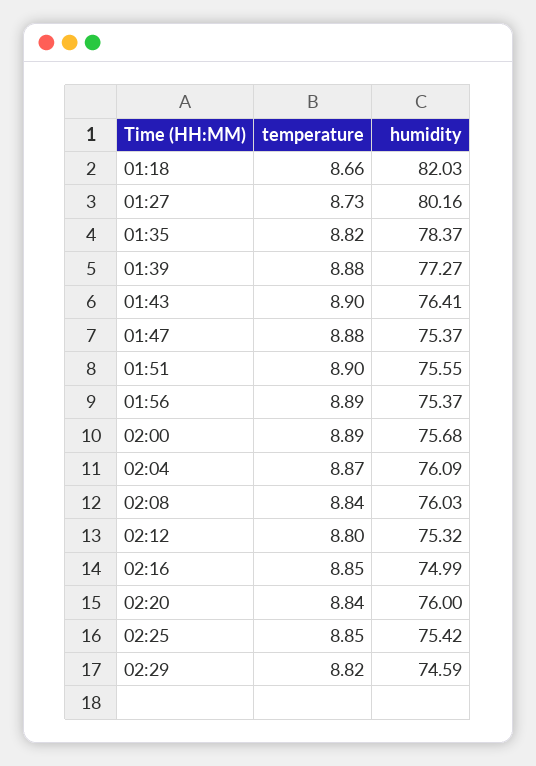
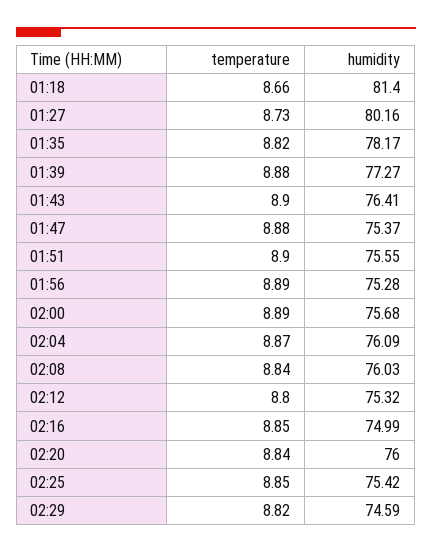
  {
    "temperature": {
      "01:18": 8.66,
      "01:27": 8.73,
      "01:35": 8.82,
      "01:39": 8.88,
      "01:43": 8.9,
      "01:47": 8.88,
      "01:51": 8.9,
      "01:56": 8.89,
      "02:00": 8.89,
      "02:04": 8.87,
      "02:08": 8.84,
      "02:12": 8.8,
      "02:16": 8.85,
      "02:20": 8.84,
      "02:25": 8.85,
      "02:29": 8.82
    },
    "humidity": {
-     "01:18": 82.03,
+     "01:18": 81.4,
      "01:27": 80.16,
-     "01:35": 78.37,
+     "01:35": 78.17,
      "01:39": 77.27,
      "01:43": 76.41,
      "01:47": 75.37,
      "01:51": 75.55,
-     "01:56": 75.37,
+     "01:56": 75.28,
      "02:00": 75.68,
      "02:04": 76.09,
      "02:08": 76.03,
      "02:12": 75.32,
      "02:16": 74.99,
      "02:20": 76,
      "02:25": 75.42,
      "02:29": 74.59
    }
  }

